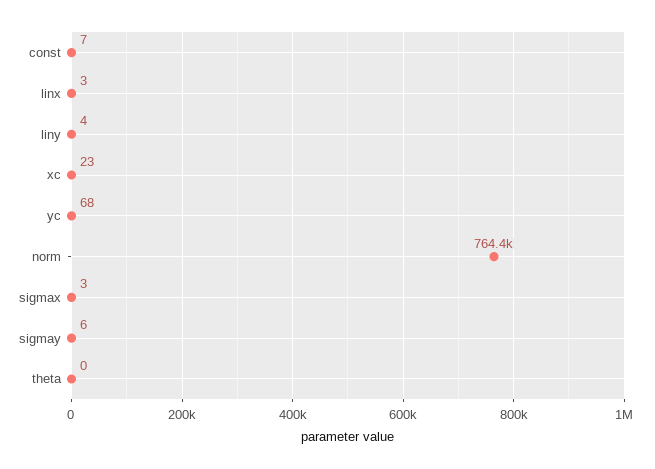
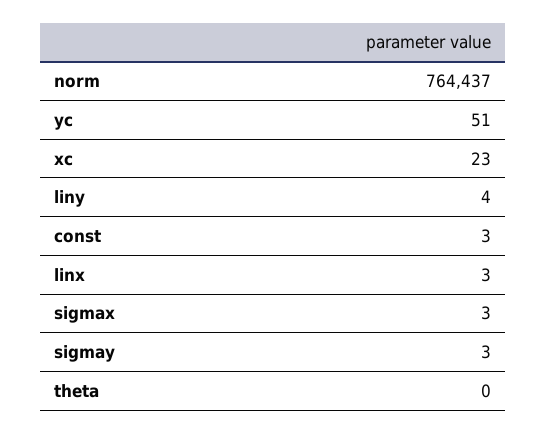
  {
-   "const": 7,
+   "const": 3,
    "linx": 3,
    "liny": 4,
    "xc": 23,
-   "yc": 68,
+   "yc": 51,
    "norm": 764437,
    "sigmax": 3,
-   "sigmay": 6,
+   "sigmay": 3,
    "theta": 0
  }

